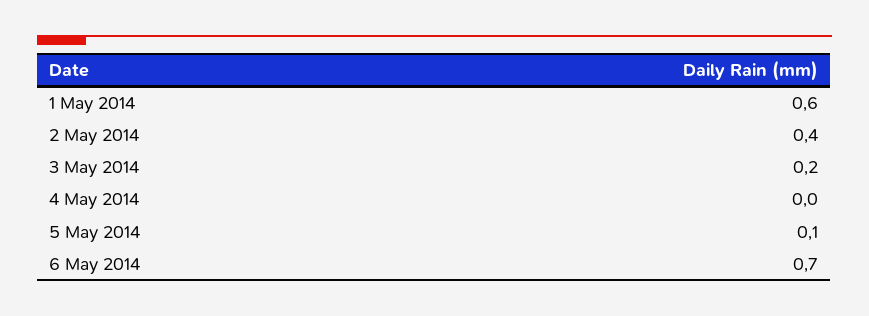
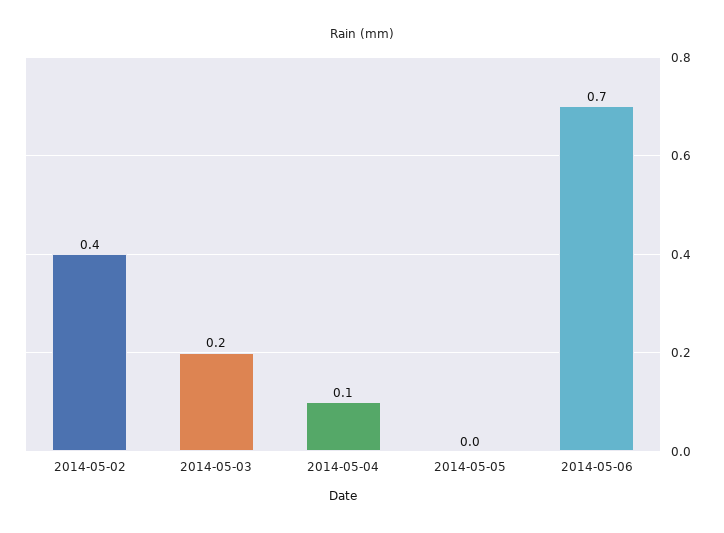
  {
-   "1 May 2014": 0.6,
    "2 May 2014": 0.4,
    "3 May 2014": 0.2,
-   "4 May 2014": 0,
+   "4 May 2014": 0.1,
-   "5 May 2014": 0.1,
+   "5 May 2014": 0,
    "6 May 2014": 0.7
  }

